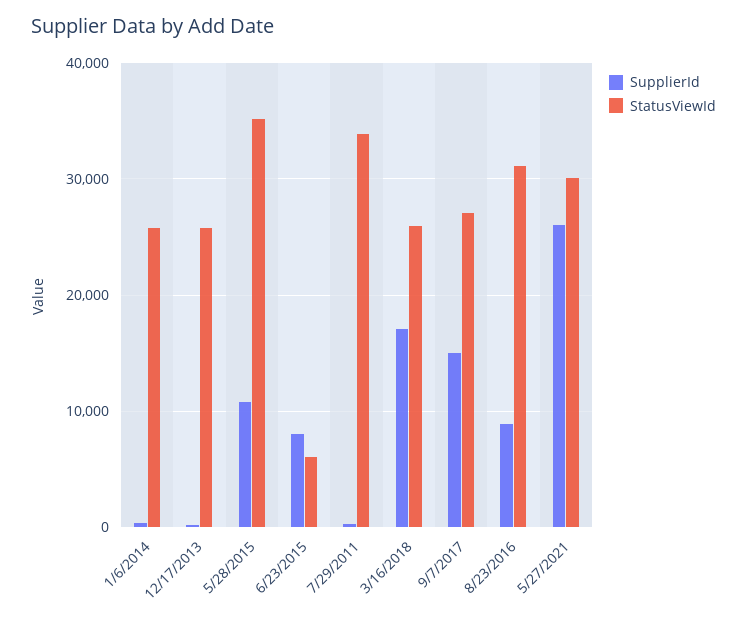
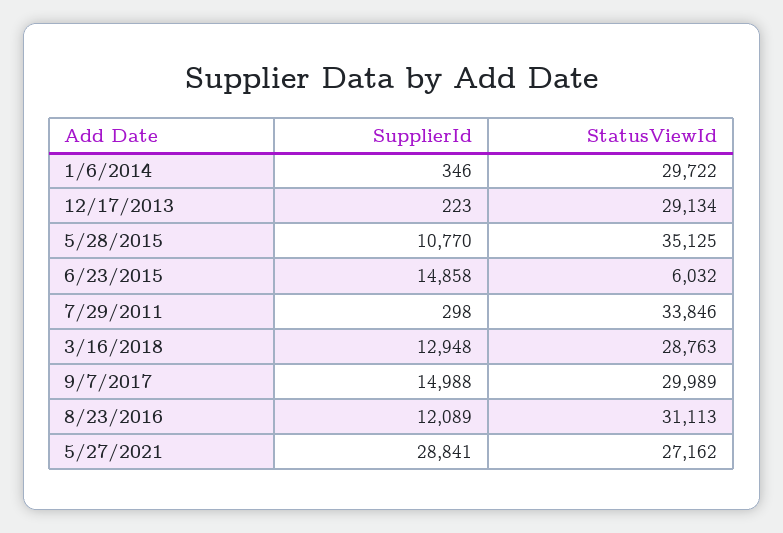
  {
    "SupplierId": {
      "1/6/2014": 346,
      "12/17/2013": 223,
      "5/28/2015": 10770,
-     "6/23/2015": 8000,
+     "6/23/2015": 14858,
      "7/29/2011": 298,
-     "3/16/2018": 17000,
+     "3/16/2018": 12948,
      "9/7/2017": 14988,
-     "8/23/2016": 9000,
+     "8/23/2016": 12089,
-     "5/27/2021": 26000
+     "5/27/2021": 28841
    },
    "StatusViewId": {
-     "1/6/2014": 26000,
+     "1/6/2014": 29722,
-     "12/17/2013": 26000,
+     "12/17/2013": 29134,
      "5/28/2015": 35125,
      "6/23/2015": 6032,
      "7/29/2011": 33846,
-     "3/16/2018": 26000,
+     "3/16/2018": 28763,
-     "9/7/2017": 27000,
+     "9/7/2017": 29989,
      "8/23/2016": 31113,
-     "5/27/2021": 30000
+     "5/27/2021": 27162
    }
  }

